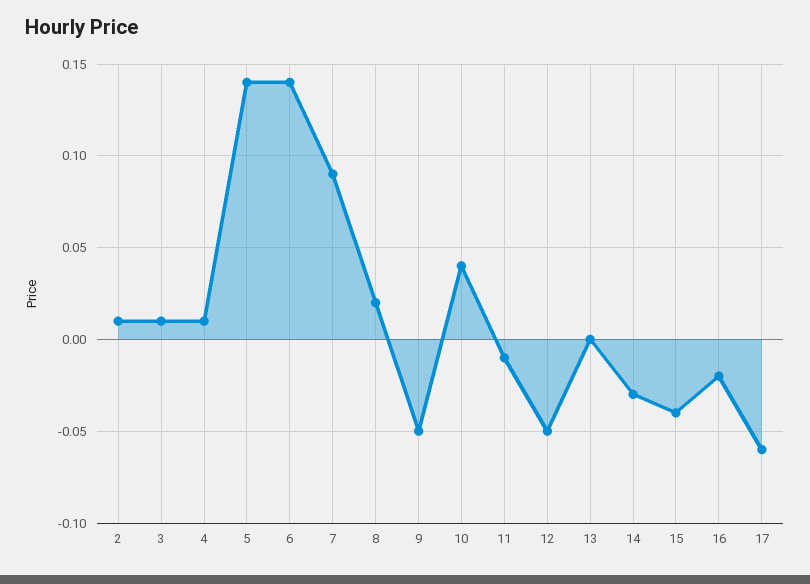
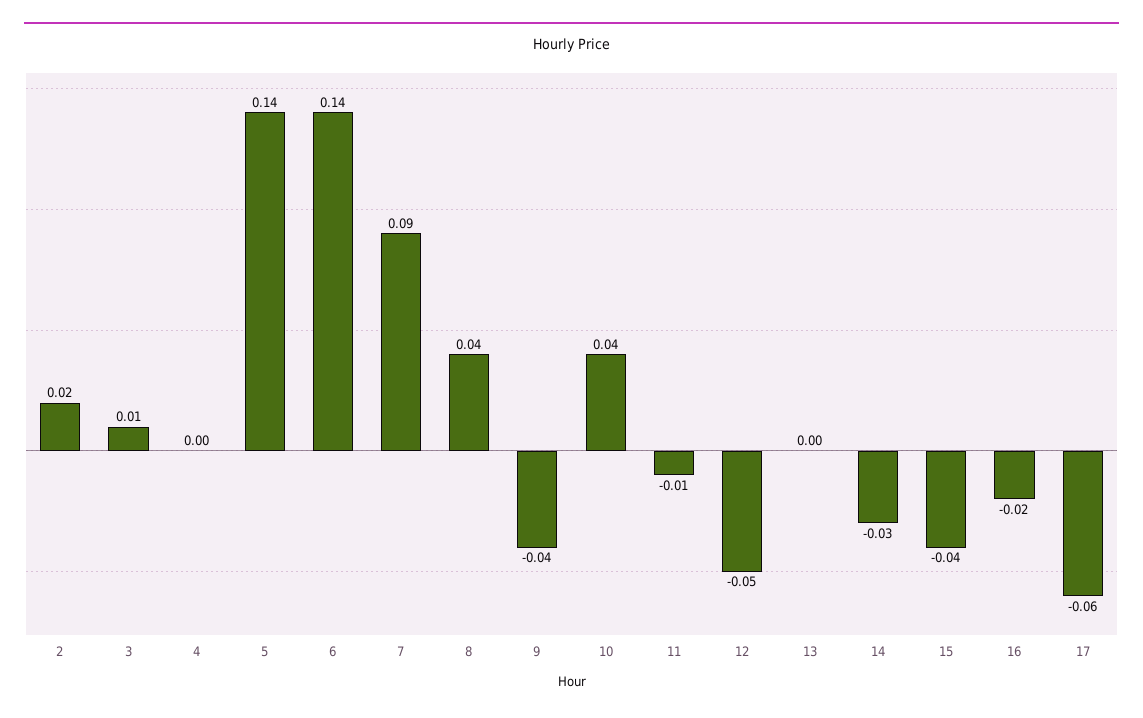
  {
-   "2": 0.01,
+   "2": 0.02,
    "3": 0.01,
-   "4": 0.01,
+   "4": 0,
    "5": 0.14,
    "6": 0.14,
    "7": 0.09,
-   "8": 0.02,
+   "8": 0.04,
-   "9": -0.05,
+   "9": -0.04,
    "10": 0.04,
    "11": -0.01,
    "12": -0.05,
    "13": 0,
    "14": -0.03,
    "15": -0.04,
    "16": -0.02,
    "17": -0.06
  }

